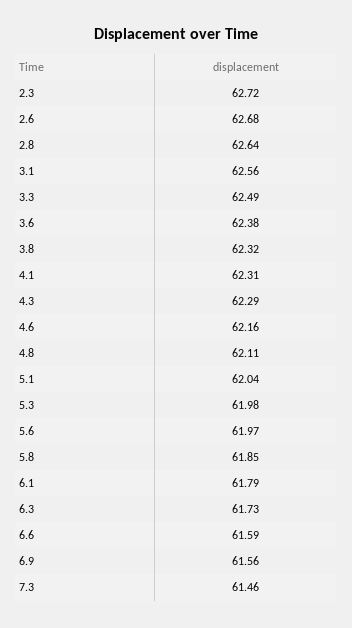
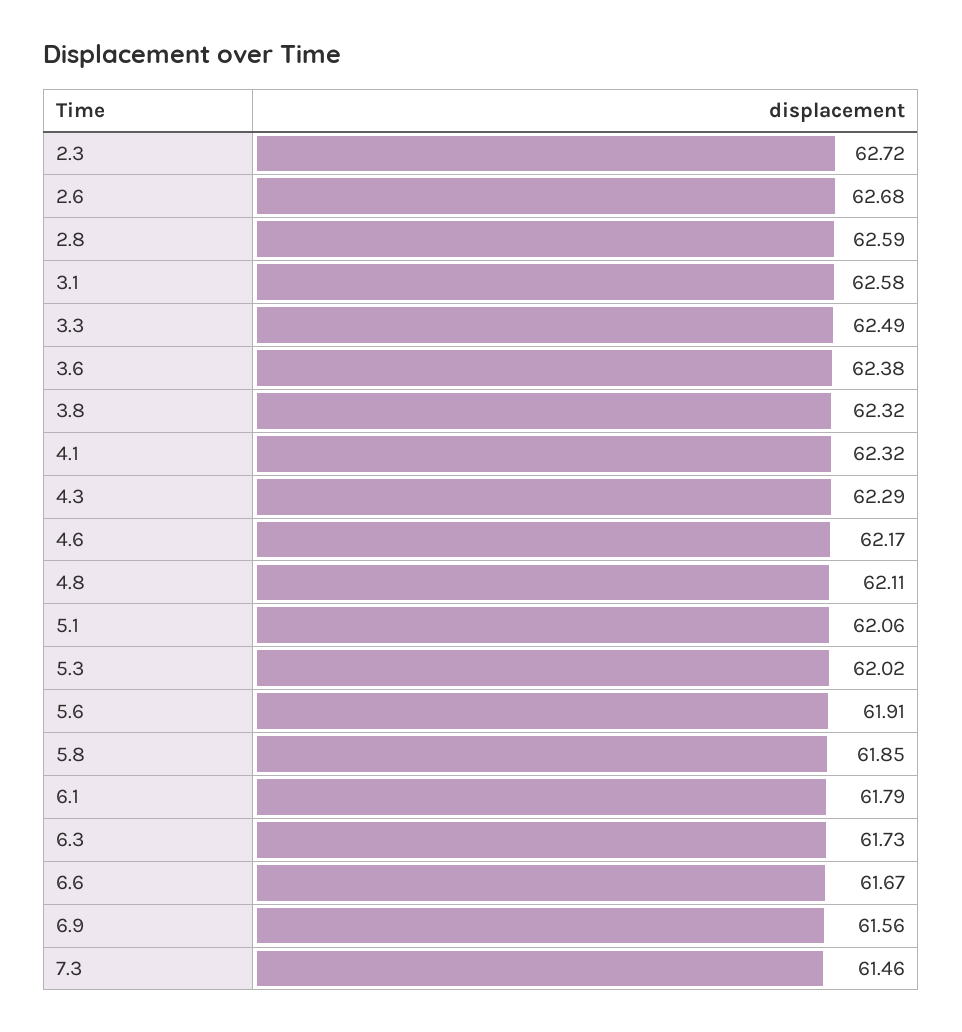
  {
    "2.3": 62.72,
    "2.6": 62.68,
-   "2.8": 62.64,
+   "2.8": 62.59,
-   "3.1": 62.56,
+   "3.1": 62.58,
    "3.3": 62.49,
    "3.6": 62.38,
    "3.8": 62.32,
-   "4.1": 62.31,
+   "4.1": 62.32,
    "4.3": 62.29,
-   "4.6": 62.16,
+   "4.6": 62.17,
    "4.8": 62.11,
-   "5.1": 62.04,
+   "5.1": 62.06,
-   "5.3": 61.98,
+   "5.3": 62.02,
-   "5.6": 61.97,
+   "5.6": 61.91,
    "5.8": 61.85,
    "6.1": 61.79,
    "6.3": 61.73,
-   "6.6": 61.59,
+   "6.6": 61.67,
    "6.9": 61.56,
    "7.3": 61.46
  }

